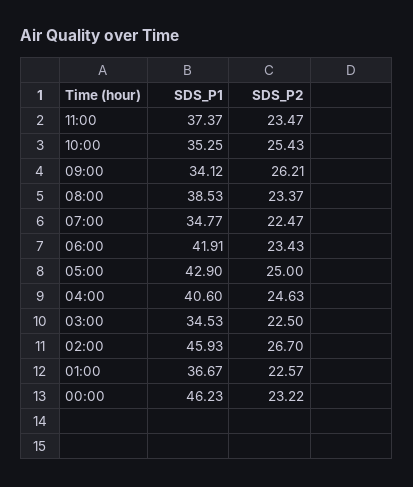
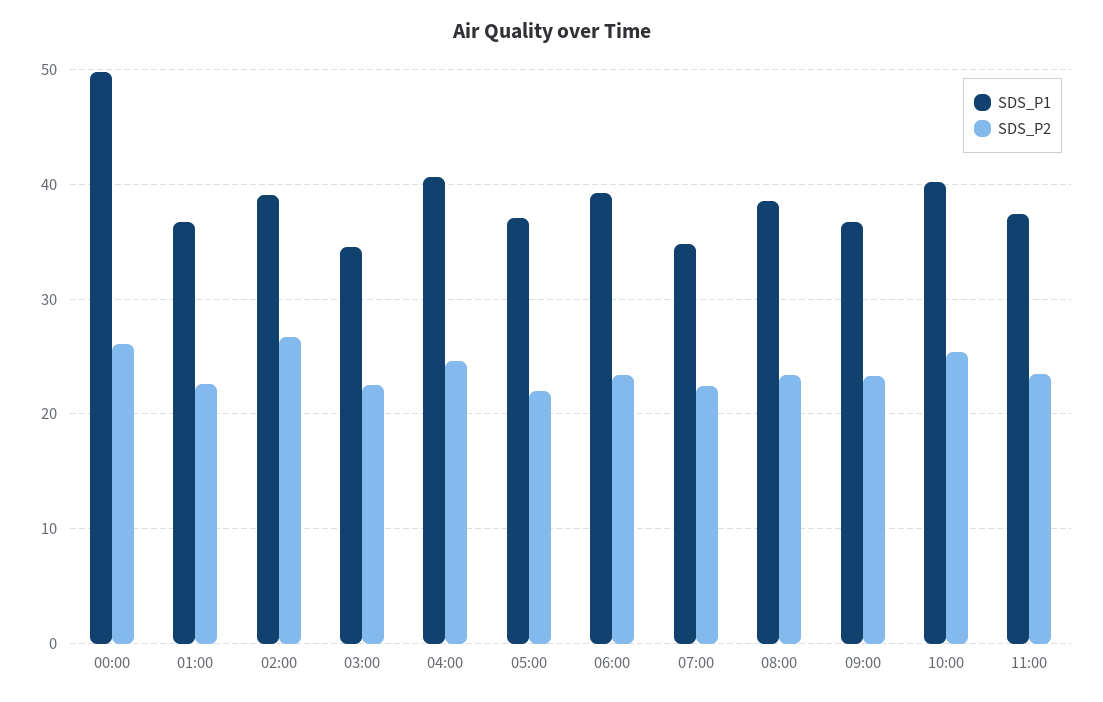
  {
    "SDS_P1": {
      "11:00": 37.37,
-     "10:00": 35.25,
+     "10:00": 40,
-     "09:00": 34.12,
+     "09:00": 37,
      "08:00": 38.53,
      "07:00": 34.77,
-     "06:00": 41.91,
+     "06:00": 39,
-     "05:00": 42.9,
+     "05:00": 37,
      "04:00": 40.6,
      "03:00": 34.53,
-     "02:00": 45.93,
+     "02:00": 39,
      "01:00": 36.67,
-     "00:00": 46.23
+     "00:00": 50
    },
    "SDS_P2": {
      "11:00": 23.47,
      "10:00": 25.43,
-     "09:00": 26.21,
+     "09:00": 23,
      "08:00": 23.37,
      "07:00": 22.47,
      "06:00": 23.43,
-     "05:00": 25,
+     "05:00": 22,
      "04:00": 24.63,
      "03:00": 22.5,
      "02:00": 26.7,
      "01:00": 22.57,
-     "00:00": 23.22
+     "00:00": 26
    }
  }

